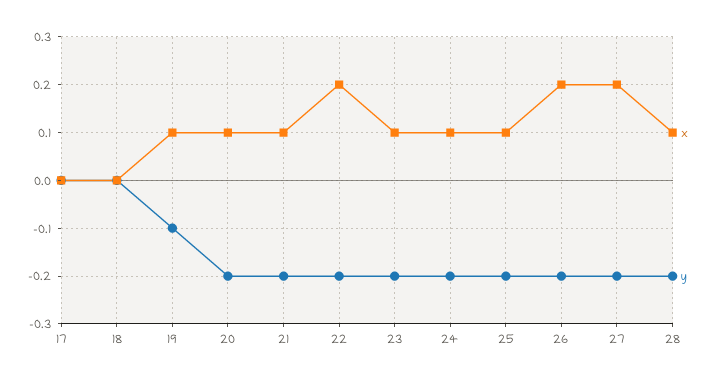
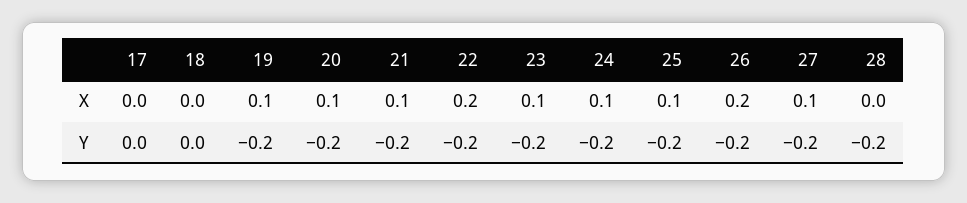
  {
    "x": {
      "17": 0,
      "18": 0,
      "19": 0.1,
      "20": 0.1,
      "21": 0.1,
      "22": 0.2,
      "23": 0.1,
      "24": 0.1,
      "25": 0.1,
      "26": 0.2,
-     "27": 0.2,
+     "27": 0.1,
-     "28": 0.1
+     "28": 0
    },
    "y": {
      "17": 0,
      "18": 0,
-     "19": -0.1,
+     "19": -0.2,
      "20": -0.2,
      "21": -0.2,
      "22": -0.2,
      "23": -0.2,
      "24": -0.2,
      "25": -0.2,
      "26": -0.2,
      "27": -0.2,
      "28": -0.2
    }
  }

